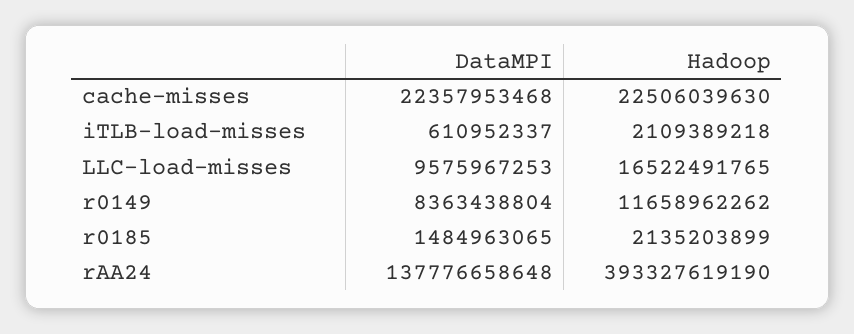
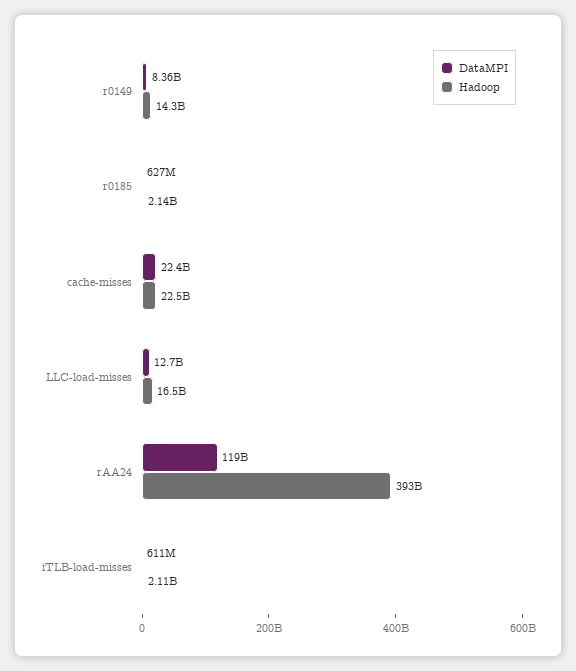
  {
    "DataMPI": {
      "cache-misses": 22357953468,
      "iTLB-load-misses": 610952337,
-     "LLC-load-misses": 9575967253,
+     "LLC-load-misses": 12700000000,
      "r0149": 8363438804,
-     "r0185": 1484963065,
+     "r0185": 627000000,
-     "rAA24": 137776658648
+     "rAA24": 119000000000
    },
    "Hadoop": {
      "cache-misses": 22506039630,
      "iTLB-load-misses": 2109389218,
      "LLC-load-misses": 16522491765,
-     "r0149": 11658962262,
+     "r0149": 14300000000,
      "r0185": 2135203899,
      "rAA24": 393327619190
    }
  }

